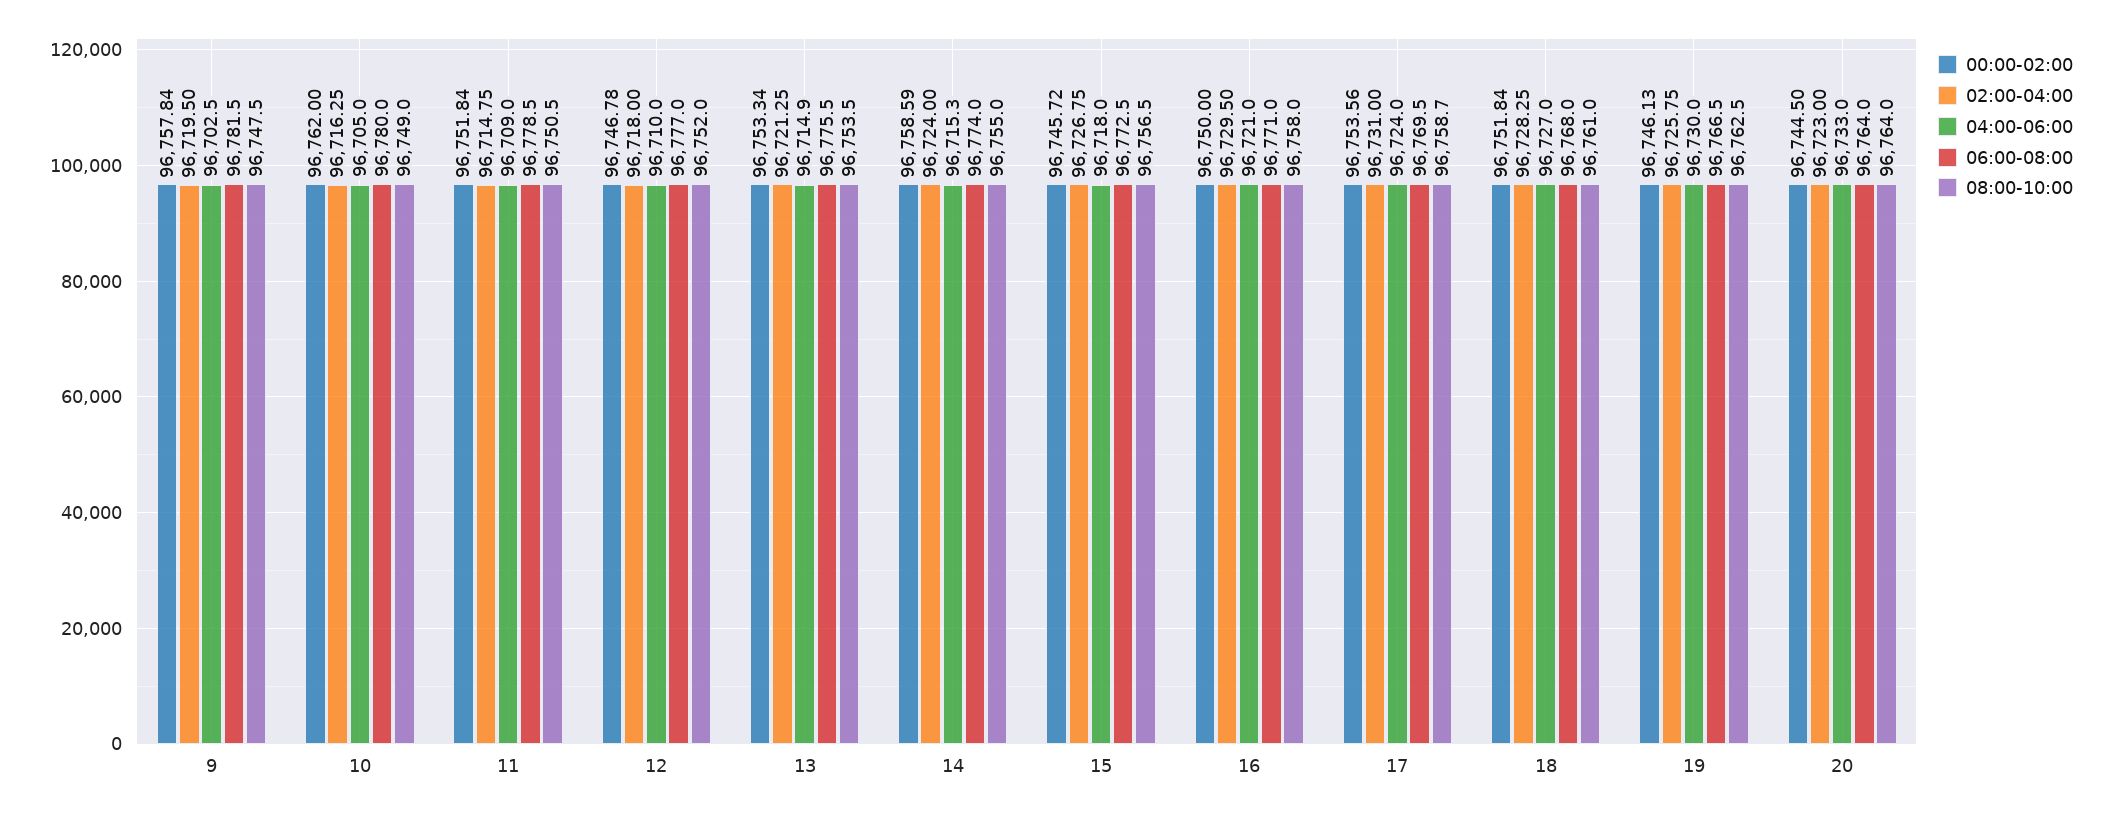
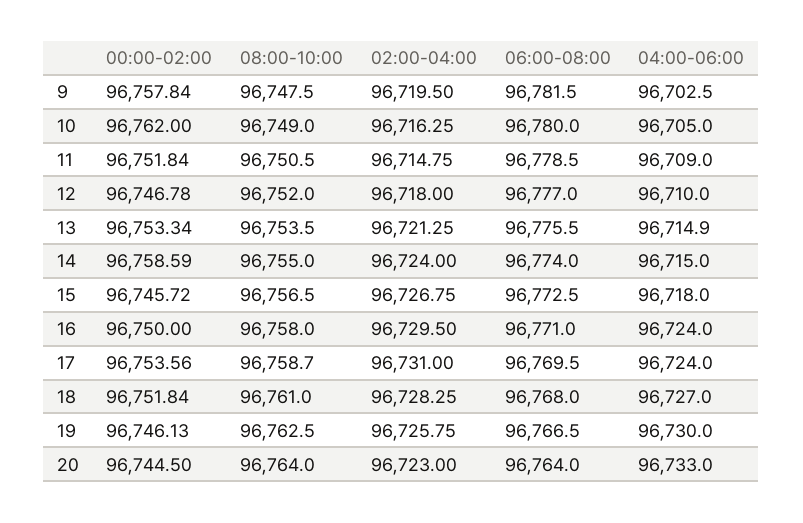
  {
    "00:00-02:00": {
      "9": 96757.84,
      "10": 96762,
      "11": 96751.84,
      "12": 96746.78,
      "13": 96753.34,
      "14": 96758.59,
      "15": 96745.72,
      "16": 96750,
      "17": 96753.56,
      "18": 96751.84,
      "19": 96746.13,
      "20": 96744.5
    },
    "02:00-04:00": {
      "9": 96719.5,
      "10": 96716.25,
      "11": 96714.75,
      "12": 96718,
      "13": 96721.25,
      "14": 96724,
      "15": 96726.75,
      "16": 96729.5,
      "17": 96731,
      "18": 96728.25,
      "19": 96725.75,
      "20": 96723
    },
    "04:00-06:00": {
      "9": 96702.5,
      "10": 96705,
      "11": 96709,
      "12": 96710,
      "13": 96714.9,
-     "14": 96715.3,
+     "14": 96715,
      "15": 96718,
-     "16": 96721,
+     "16": 96724,
      "17": 96724,
      "18": 96727,
      "19": 96730,
      "20": 96733
    },
    "06:00-08:00": {
      "9": 96781.5,
      "10": 96780,
      "11": 96778.5,
      "12": 96777,
      "13": 96775.5,
      "14": 96774,
      "15": 96772.5,
      "16": 96771,
      "17": 96769.5,
      "18": 96768,
      "19": 96766.5,
      "20": 96764
    },
    "08:00-10:00": {
      "9": 96747.5,
      "10": 96749,
      "11": 96750.5,
      "12": 96752,
      "13": 96753.5,
      "14": 96755,
      "15": 96756.5,
      "16": 96758,
      "17": 96758.7,
      "18": 96761,
      "19": 96762.5,
      "20": 96764
    }
  }

